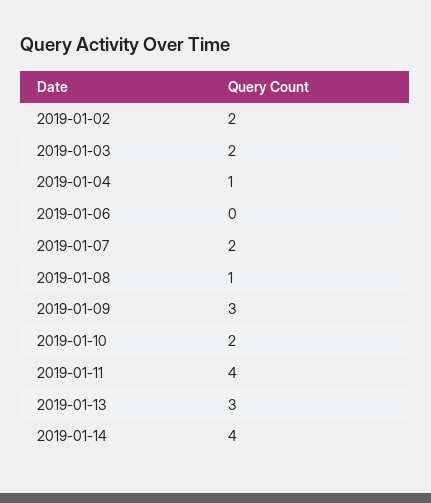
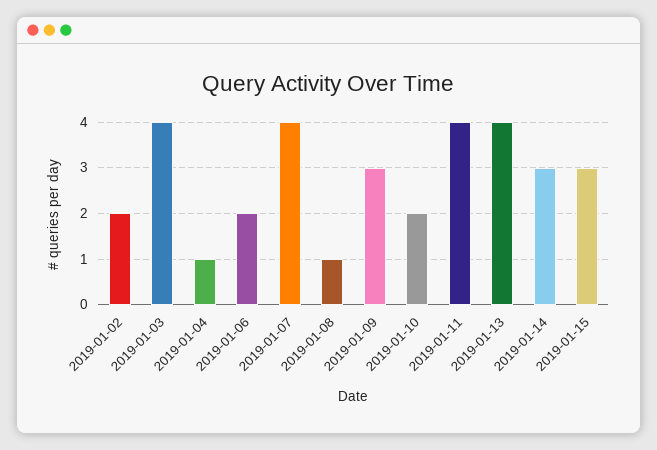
  {
    "2019-01-02": 2,
-   "2019-01-03": 2,
+   "2019-01-03": 4,
    "2019-01-04": 1,
-   "2019-01-06": 0,
+   "2019-01-06": 2,
-   "2019-01-07": 2,
+   "2019-01-07": 4,
    "2019-01-08": 1,
    "2019-01-09": 3,
    "2019-01-10": 2,
    "2019-01-11": 4,
-   "2019-01-13": 3,
+   "2019-01-13": 4,
-   "2019-01-14": 4
+   "2019-01-14": 3,
+   "2019-01-15": 3
  }

